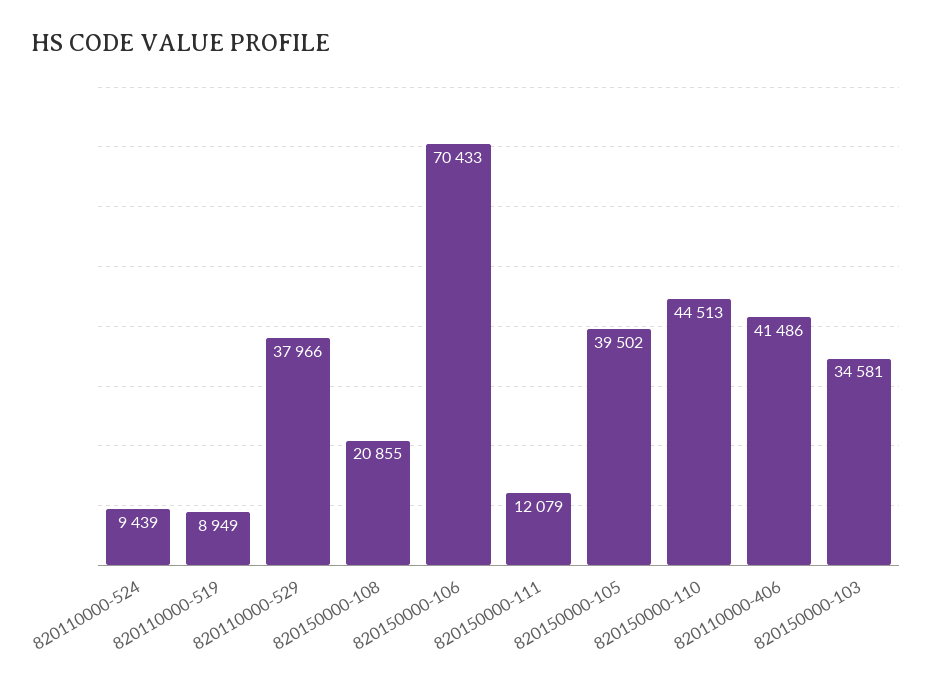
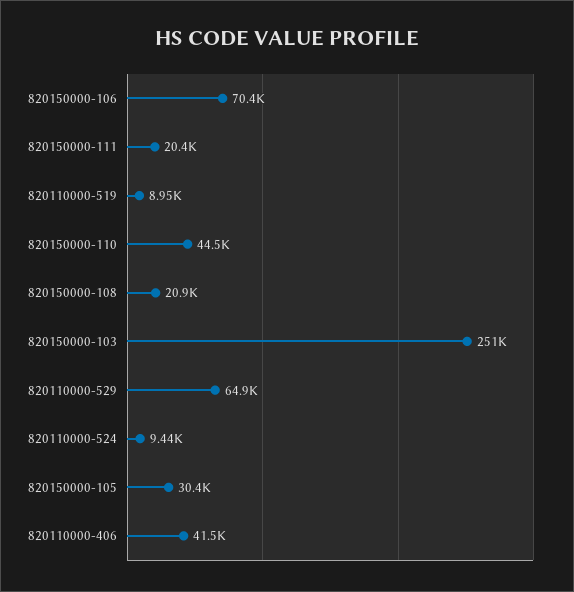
  {
    "820110000-524": 9439,
    "820110000-519": 8949,
-   "820110000-529": 37966,
+   "820110000-529": 64900,
    "820150000-108": 20855,
    "820150000-106": 70433,
-   "820150000-111": 12079,
+   "820150000-111": 20400,
-   "820150000-105": 39502,
+   "820150000-105": 30400,
    "820150000-110": 44513,
    "820110000-406": 41486,
-   "820150000-103": 34581
+   "820150000-103": 251000
  }

